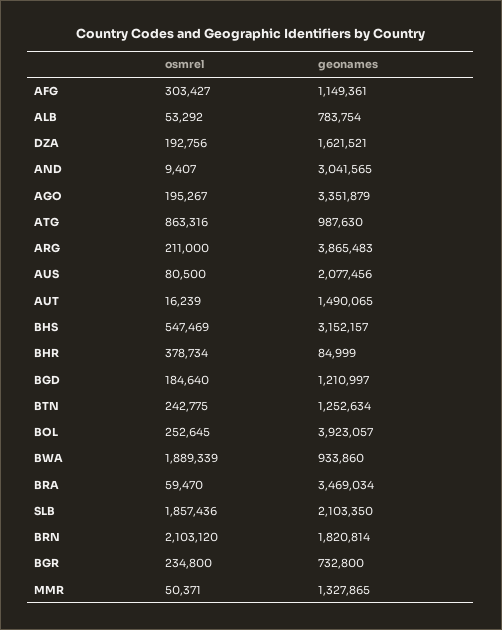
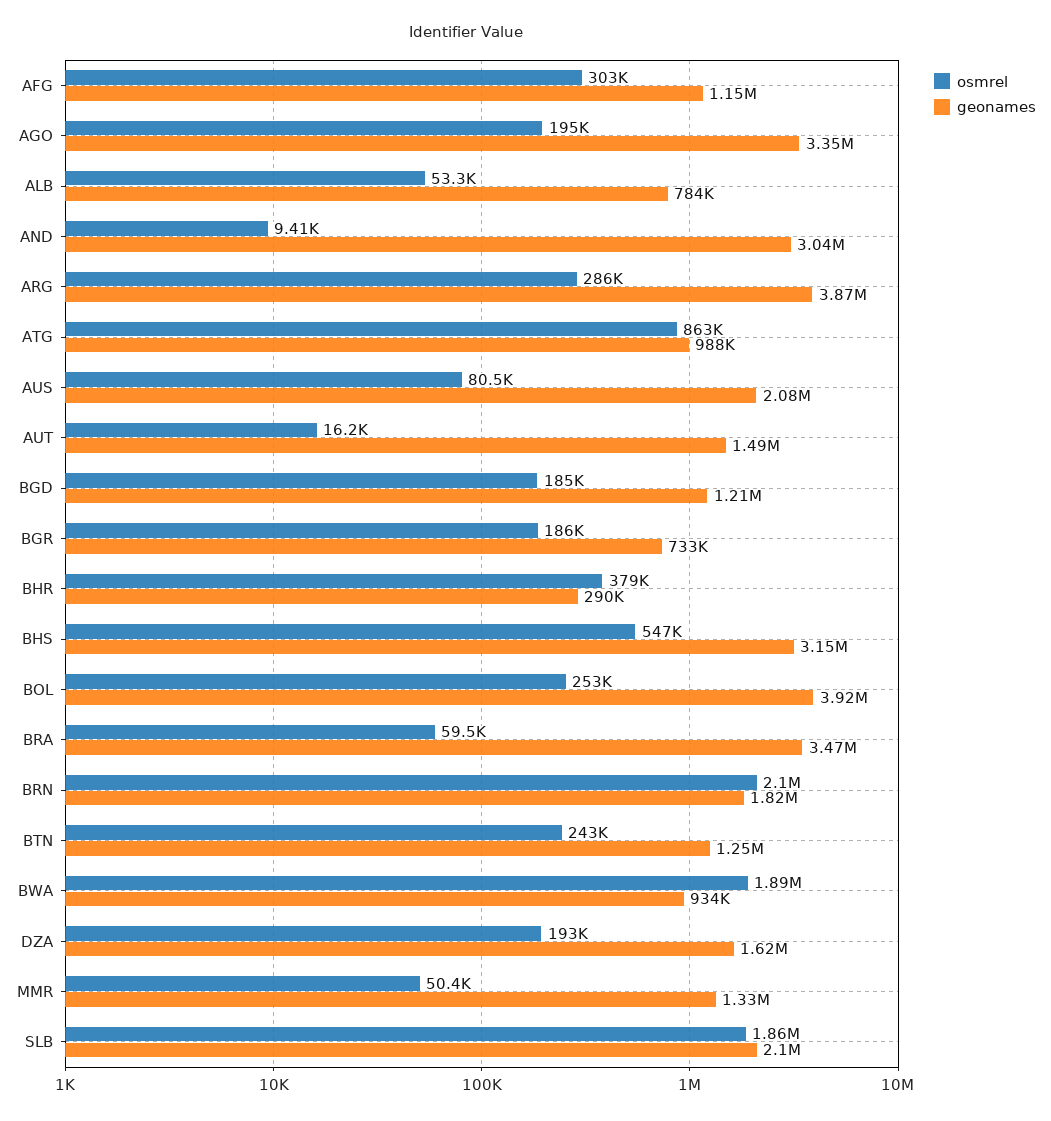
  {
    "osmrel": {
      "AFG": 303427,
      "ALB": 53292,
      "DZA": 192756,
      "AND": 9407,
      "AGO": 195267,
      "ATG": 863316,
-     "ARG": 211000,
+     "ARG": 286000,
      "AUS": 80500,
      "AUT": 16239,
      "BHS": 547469,
      "BHR": 378734,
      "BGD": 184640,
      "BTN": 242775,
      "BOL": 252645,
      "BWA": 1889339,
      "BRA": 59470,
      "SLB": 1857436,
      "BRN": 2103120,
-     "BGR": 234800,
+     "BGR": 186000,
      "MMR": 50371
    },
    "geonames": {
      "AFG": 1149361,
      "ALB": 783754,
      "DZA": 1621521,
      "AND": 3041565,
      "AGO": 3351879,
      "ATG": 987630,
      "ARG": 3865483,
      "AUS": 2077456,
      "AUT": 1490065,
      "BHS": 3152157,
-     "BHR": 84999,
+     "BHR": 290000,
      "BGD": 1210997,
      "BTN": 1252634,
      "BOL": 3923057,
      "BWA": 933860,
      "BRA": 3469034,
      "SLB": 2103350,
      "BRN": 1820814,
      "BGR": 732800,
      "MMR": 1327865
    }
  }

